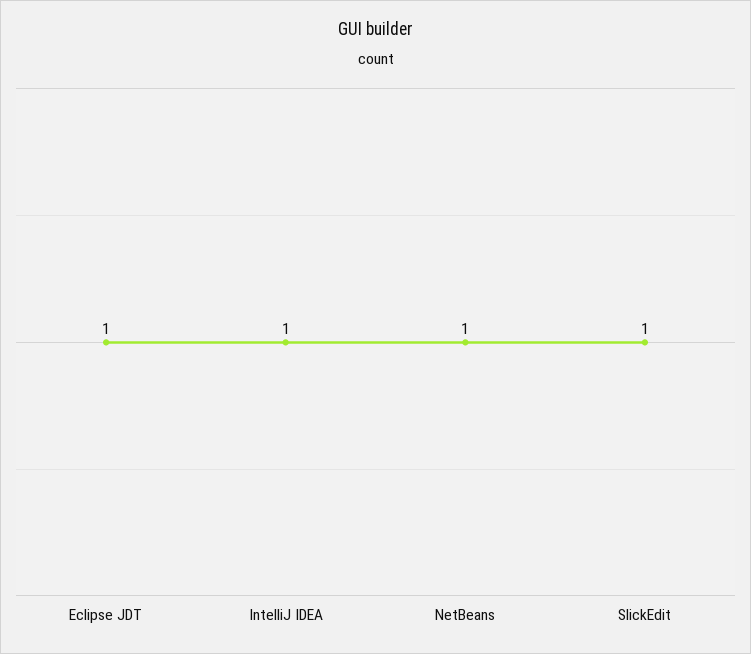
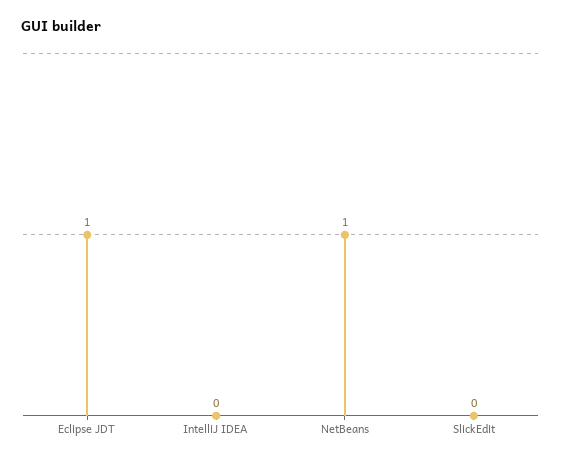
  {
    "Eclipse JDT": 1,
-   "IntelliJ IDEA": 1,
+   "IntelliJ IDEA": 0,
    "NetBeans": 1,
-   "SlickEdit": 1
+   "SlickEdit": 0
  }

